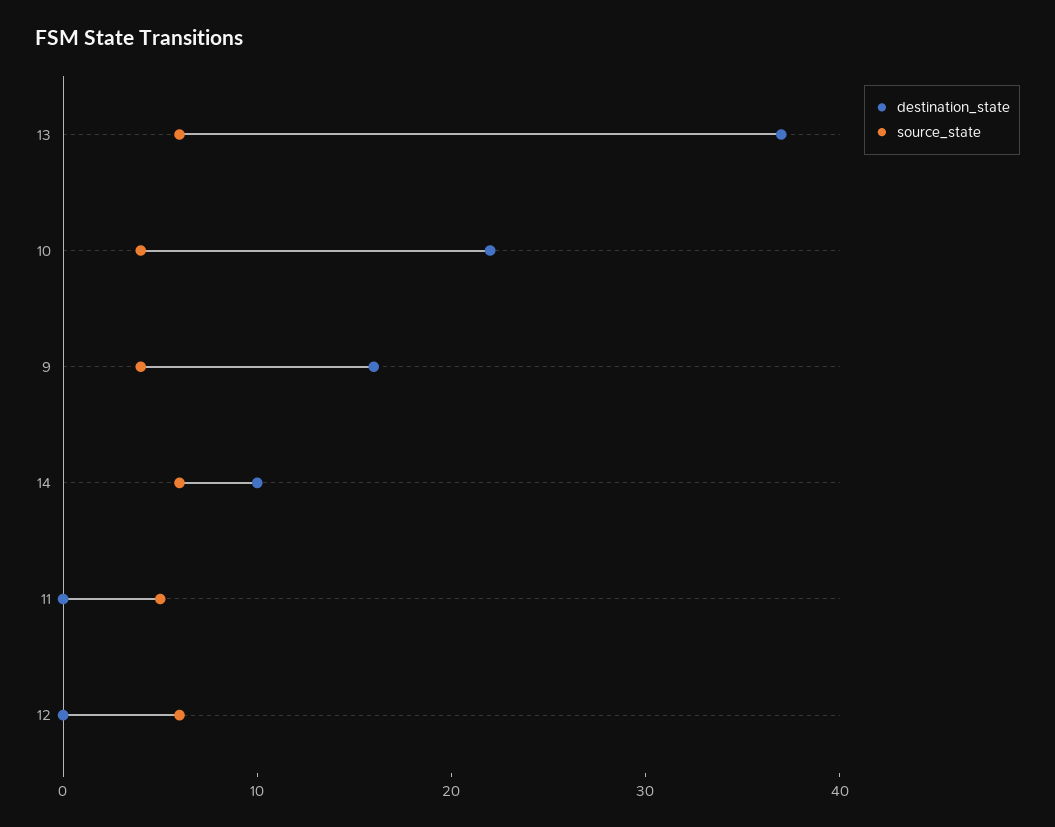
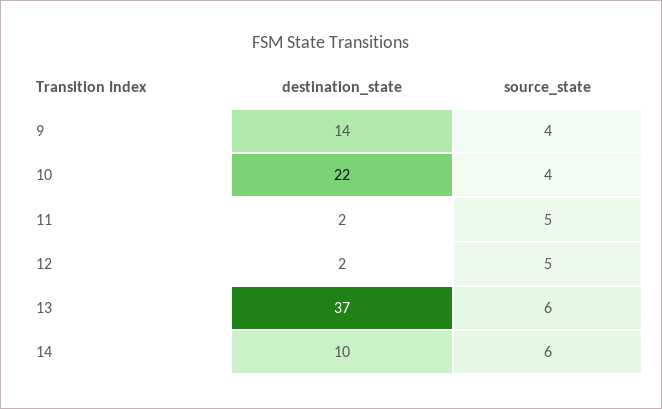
  {
    "destination_state": {
      "13": 37,
      "10": 22,
-     "9": 16,
+     "9": 14,
      "14": 10,
-     "11": 0,
+     "11": 2,
-     "12": 0
+     "12": 2
    },
    "source_state": {
      "13": 6,
      "10": 4,
      "9": 4,
      "14": 6,
      "11": 5,
-     "12": 6
+     "12": 5
    }
  }

